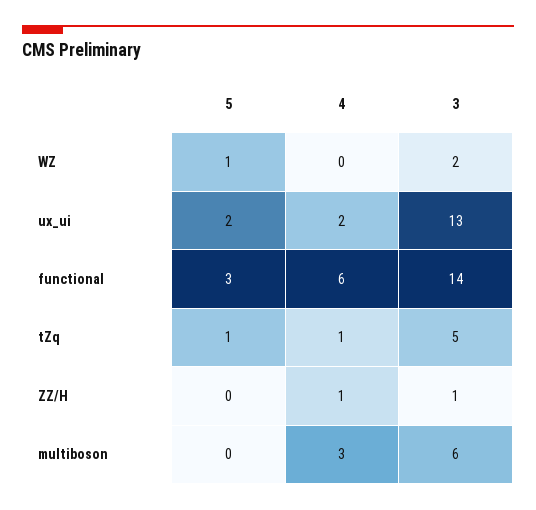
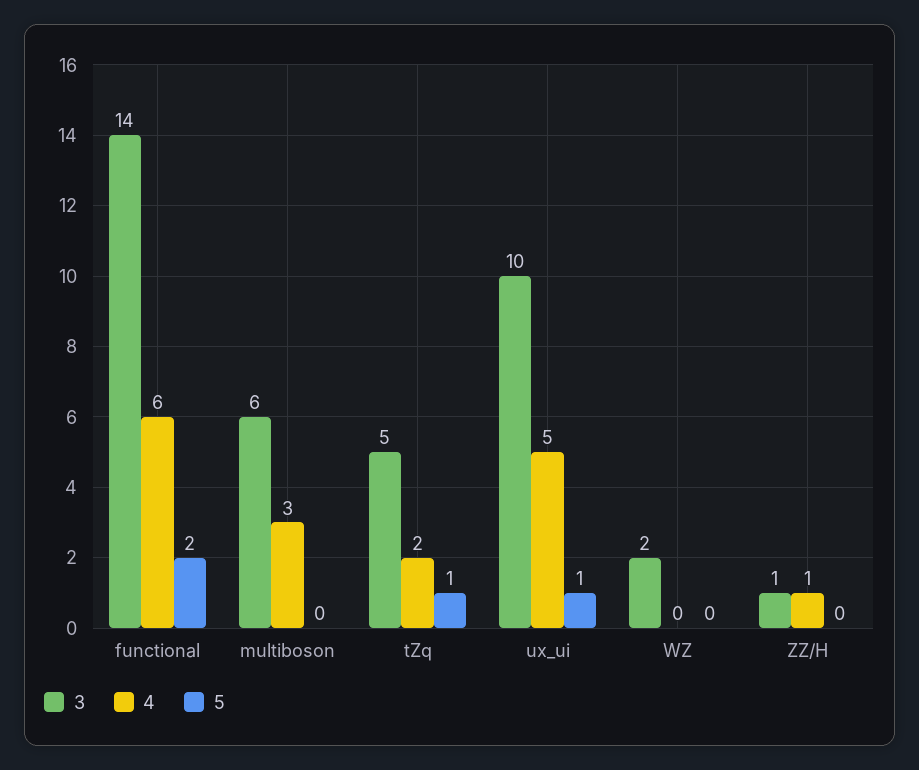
  {
    "5": {
-     "WZ": 1,
+     "WZ": 0,
-     "ux_ui": 2,
+     "ux_ui": 1,
-     "functional": 3,
+     "functional": 2,
      "tZq": 1,
      "ZZ/H": 0,
      "multiboson": 0
    },
    "4": {
      "WZ": 0,
-     "ux_ui": 2,
+     "ux_ui": 5,
      "functional": 6,
-     "tZq": 1,
+     "tZq": 2,
      "ZZ/H": 1,
      "multiboson": 3
    },
    "3": {
      "WZ": 2,
-     "ux_ui": 13,
+     "ux_ui": 10,
      "functional": 14,
      "tZq": 5,
      "ZZ/H": 1,
      "multiboson": 6
    }
  }

